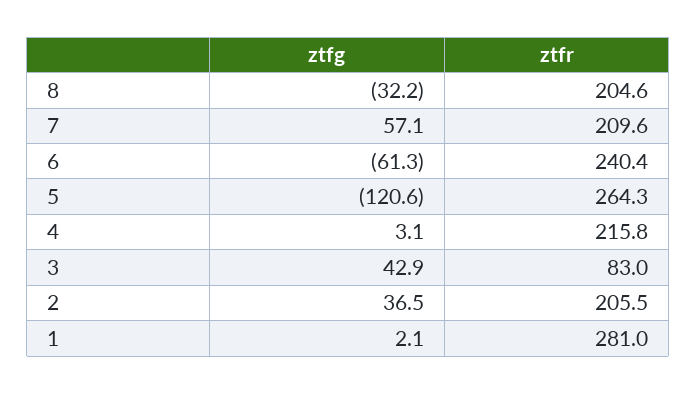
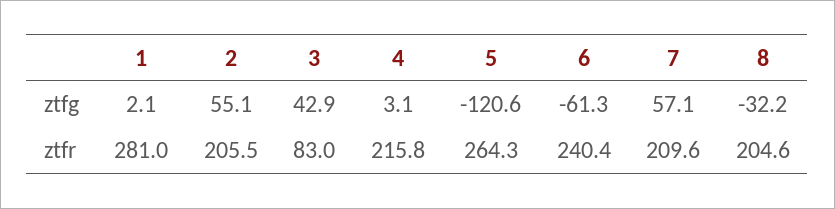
  {
    "ztfg": {
      "8": -32.2,
      "7": 57.1,
      "6": -61.3,
      "5": -120.6,
      "4": 3.1,
      "3": 42.9,
-     "2": 36.5,
+     "2": 55.1,
      "1": 2.1
    },
    "ztfr": {
      "8": 204.6,
      "7": 209.6,
      "6": 240.4,
      "5": 264.3,
      "4": 215.8,
      "3": 83,
      "2": 205.5,
      "1": 281
    }
  }

